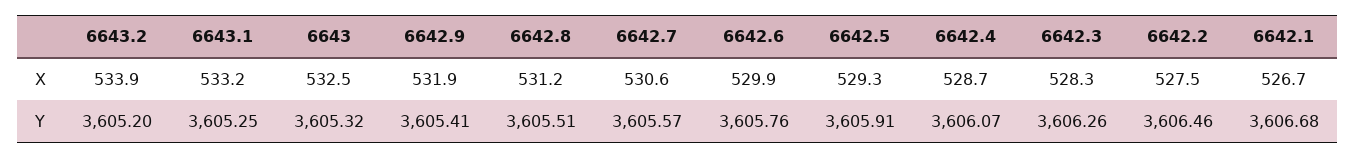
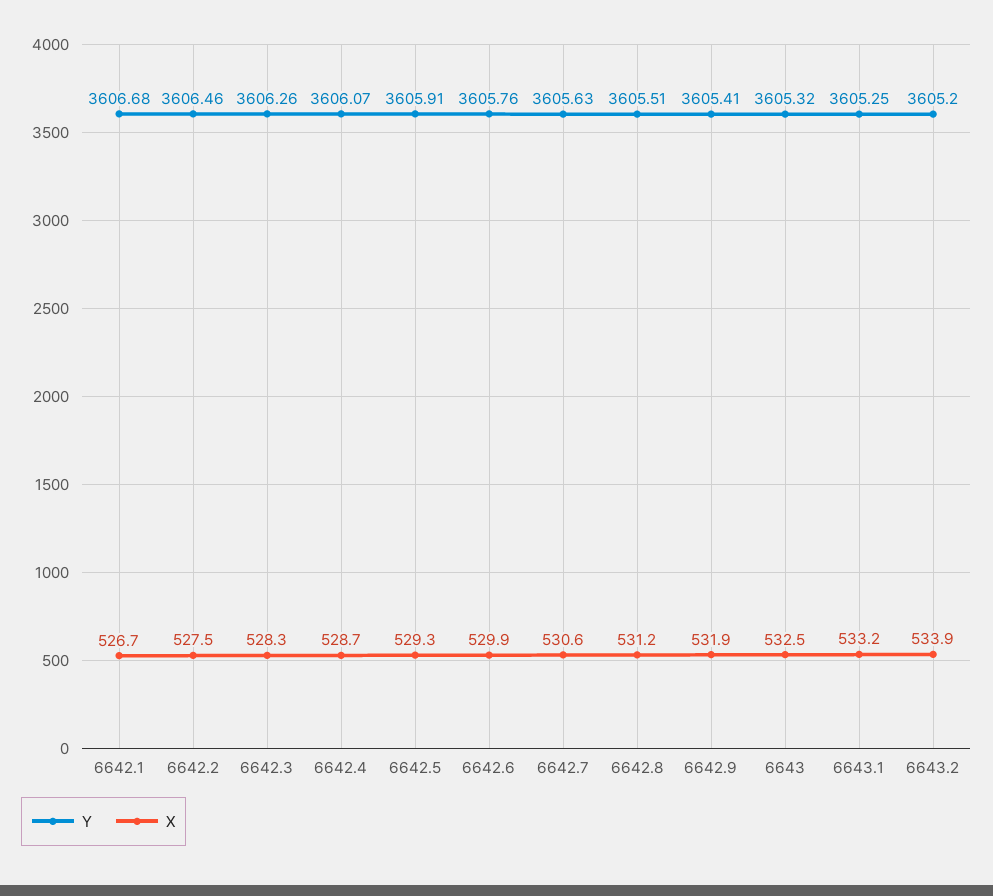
  {
    "X": {
      "6643.2": 533.9,
      "6643.1": 533.2,
      "6643": 532.5,
      "6642.9": 531.9,
      "6642.8": 531.2,
      "6642.7": 530.6,
      "6642.6": 529.9,
      "6642.5": 529.3,
      "6642.4": 528.7,
      "6642.3": 528.3,
      "6642.2": 527.5,
      "6642.1": 526.7
    },
    "Y": {
      "6643.2": 3605.2,
      "6643.1": 3605.25,
      "6643": 3605.32,
      "6642.9": 3605.41,
      "6642.8": 3605.51,
-     "6642.7": 3605.57,
+     "6642.7": 3605.63,
      "6642.6": 3605.76,
      "6642.5": 3605.91,
      "6642.4": 3606.07,
      "6642.3": 3606.26,
      "6642.2": 3606.46,
      "6642.1": 3606.68
    }
  }

